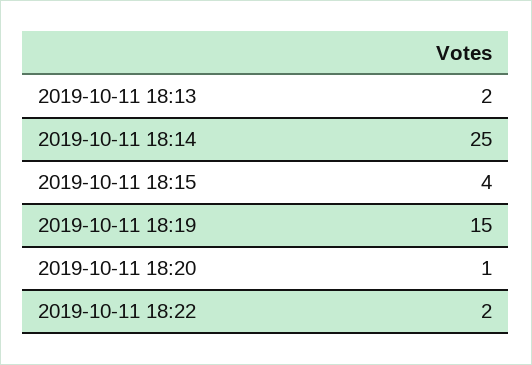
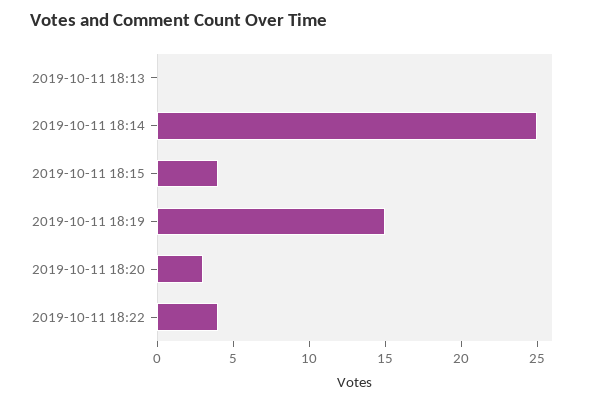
  {
-   "2019-10-11 18:13": 2,
+   "2019-10-11 18:13": 0,
    "2019-10-11 18:14": 25,
    "2019-10-11 18:15": 4,
    "2019-10-11 18:19": 15,
-   "2019-10-11 18:20": 1,
+   "2019-10-11 18:20": 3,
-   "2019-10-11 18:22": 2
+   "2019-10-11 18:22": 4
  }

